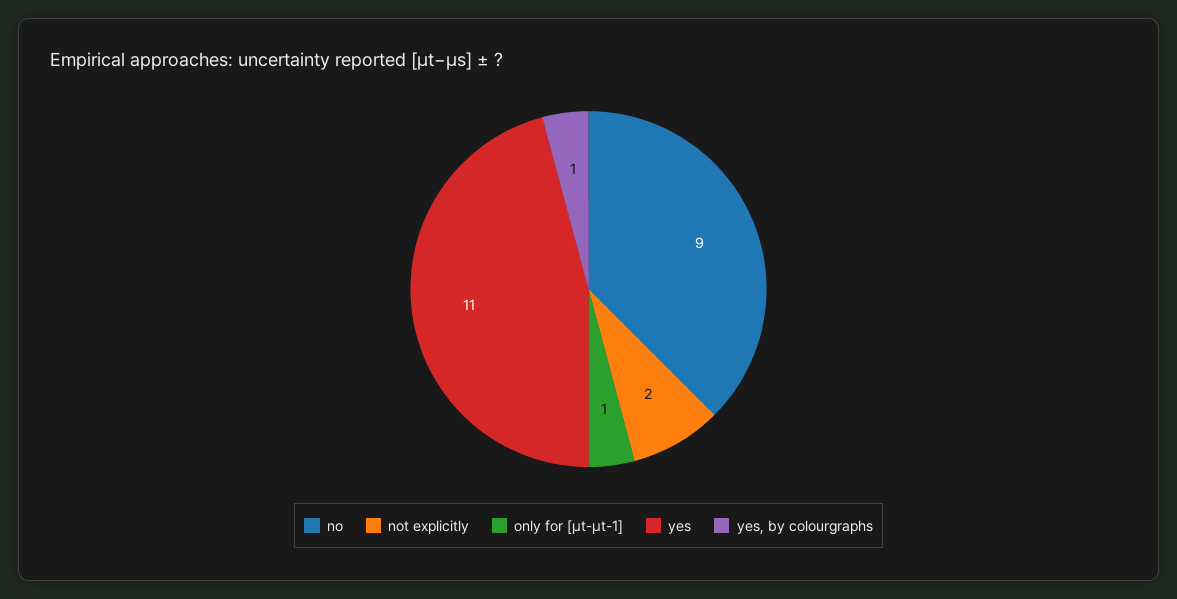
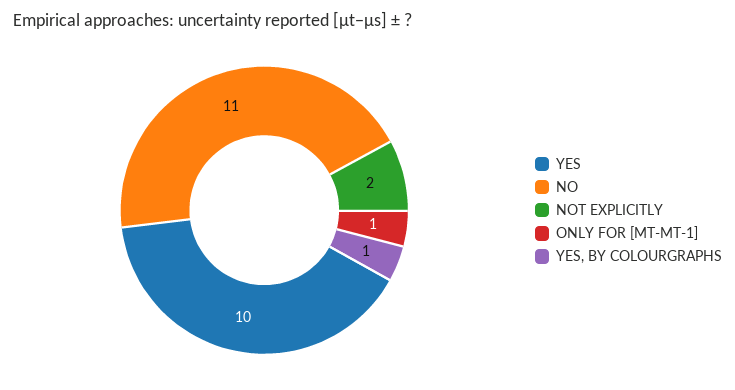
  {
-   "no": 9,
+   "no": 11,
    "not explicitly": 2,
    "only for [μt-μt-1]": 1,
-   "yes": 11,
+   "yes": 10,
    "yes, by colourgraphs": 1
  }

